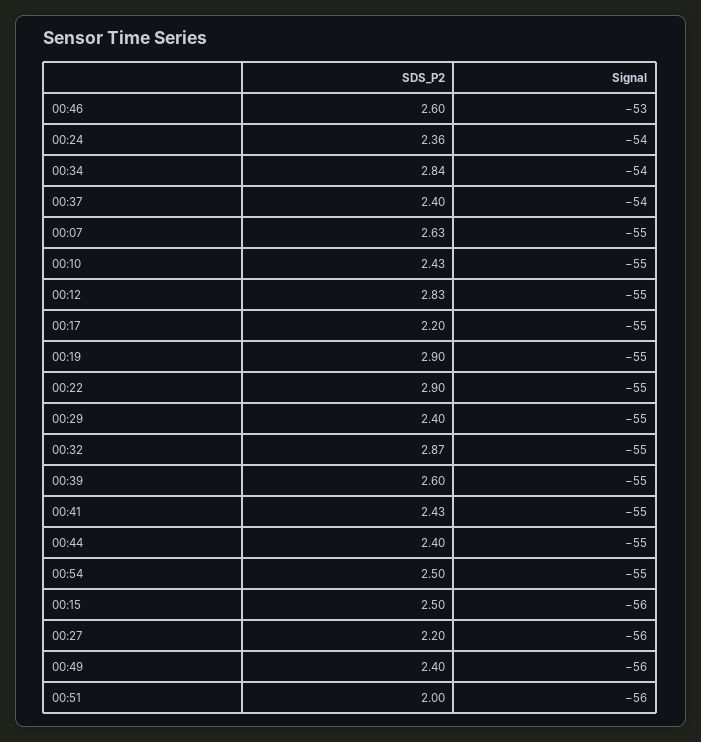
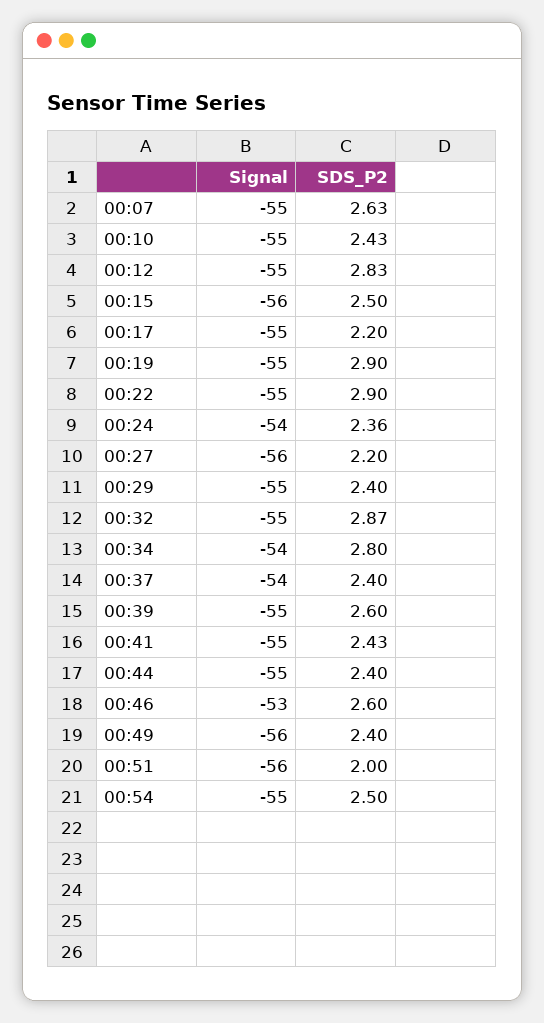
  {
    "SDS_P2": {
      "00:46": 2.6,
      "00:24": 2.36,
-     "00:34": 2.84,
+     "00:34": 2.8,
      "00:37": 2.4,
      "00:07": 2.63,
      "00:10": 2.43,
      "00:12": 2.83,
      "00:17": 2.2,
      "00:19": 2.9,
      "00:22": 2.9,
      "00:29": 2.4,
      "00:32": 2.87,
      "00:39": 2.6,
      "00:41": 2.43,
      "00:44": 2.4,
      "00:54": 2.5,
      "00:15": 2.5,
      "00:27": 2.2,
      "00:49": 2.4,
      "00:51": 2
    },
    "Signal": {
      "00:46": -53,
      "00:24": -54,
      "00:34": -54,
      "00:37": -54,
      "00:07": -55,
      "00:10": -55,
      "00:12": -55,
      "00:17": -55,
      "00:19": -55,
      "00:22": -55,
      "00:29": -55,
      "00:32": -55,
      "00:39": -55,
      "00:41": -55,
      "00:44": -55,
      "00:54": -55,
      "00:15": -56,
      "00:27": -56,
      "00:49": -56,
      "00:51": -56
    }
  }

